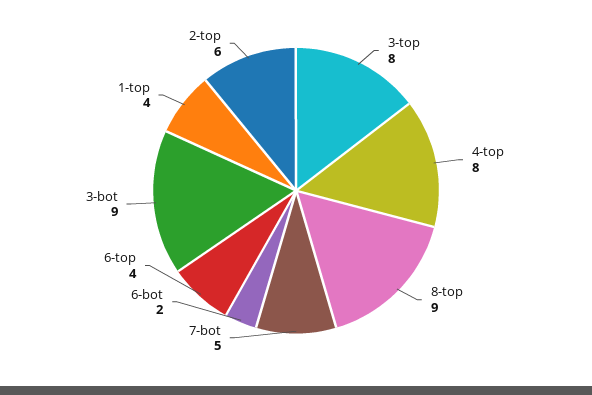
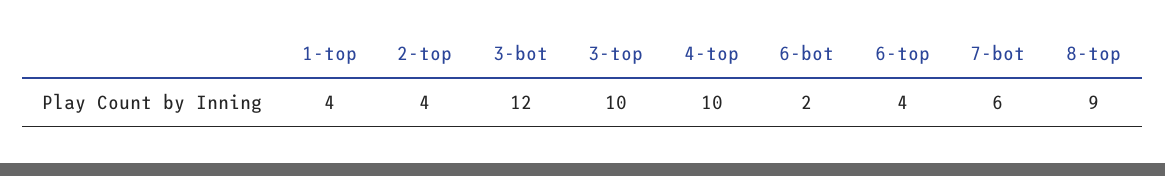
  {
-   "3-top": 8,
+   "3-top": 10,
-   "4-top": 8,
+   "4-top": 10,
    "8-top": 9,
-   "7-bot": 5,
+   "7-bot": 6,
    "6-bot": 2,
    "6-top": 4,
-   "3-bot": 9,
+   "3-bot": 12,
    "1-top": 4,
-   "2-top": 6
+   "2-top": 4
  }

